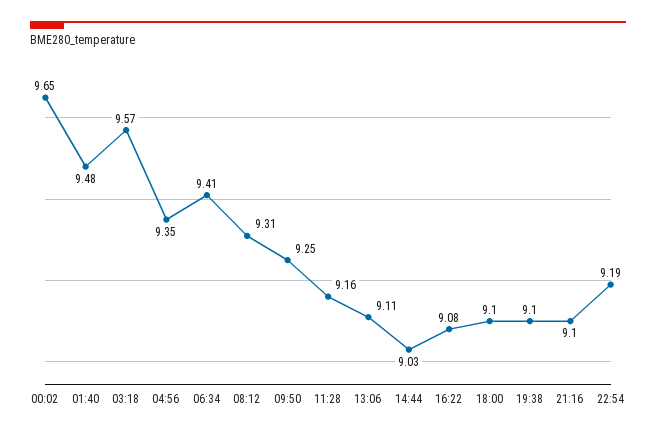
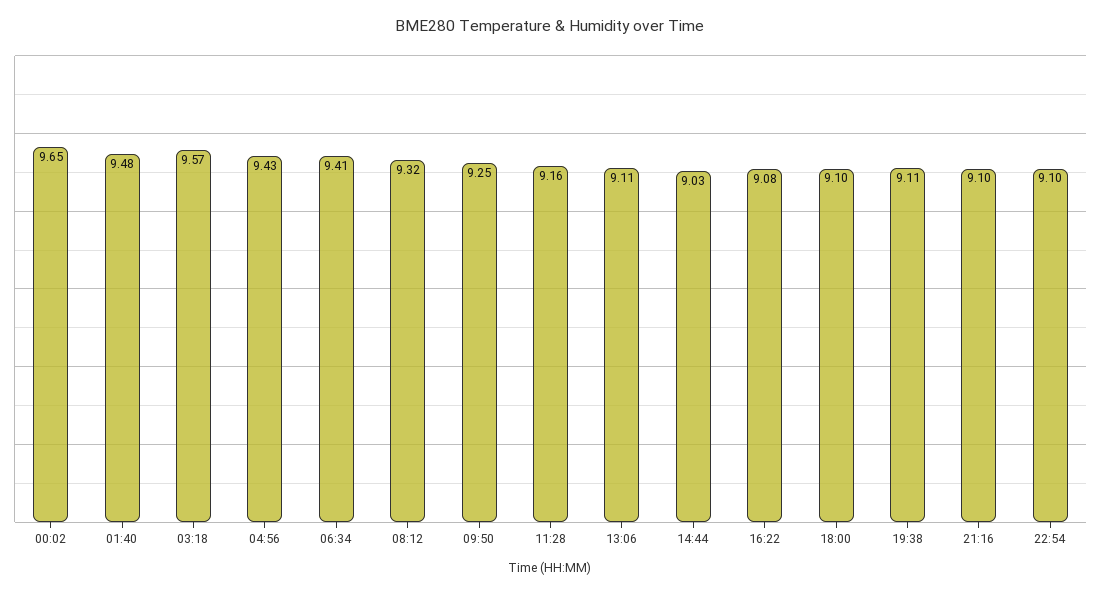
  {
    "00:02": 9.65,
    "01:40": 9.48,
    "03:18": 9.57,
-   "04:56": 9.35,
+   "04:56": 9.43,
    "06:34": 9.41,
-   "08:12": 9.31,
+   "08:12": 9.32,
    "09:50": 9.25,
    "11:28": 9.16,
    "13:06": 9.11,
    "14:44": 9.03,
    "16:22": 9.08,
    "18:00": 9.1,
-   "19:38": 9.1,
+   "19:38": 9.11,
    "21:16": 9.1,
-   "22:54": 9.19
+   "22:54": 9.1
  }

